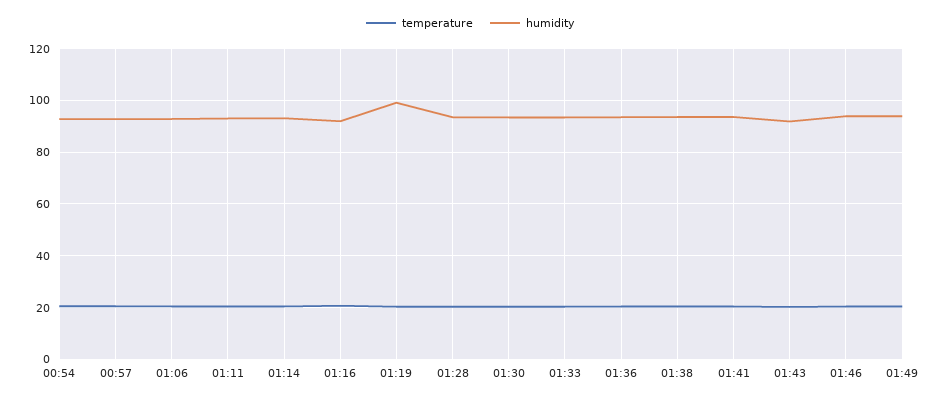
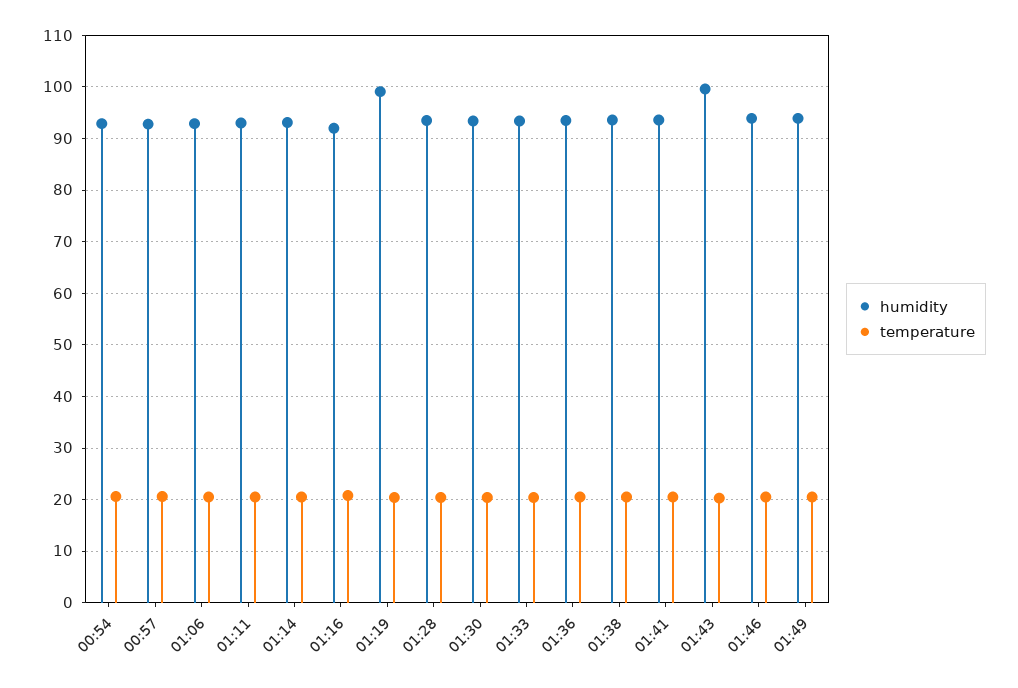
  {
    "temperature": {
      "00:54": 20,
      "00:57": 20,
      "01:06": 20,
      "01:11": 20,
      "01:14": 20,
      "01:16": 20,
      "01:19": 20,
      "01:28": 20,
      "01:30": 20,
      "01:33": 20,
      "01:36": 20,
      "01:38": 20,
      "01:41": 20,
      "01:43": 20,
      "01:46": 20,
      "01:49": 20
    },
    "humidity": {
      "00:54": 92,
      "00:57": 92,
      "01:06": 92,
      "01:11": 94,
      "01:14": 94,
      "01:16": 92,
      "01:19": 100,
      "01:28": 94,
      "01:30": 94,
      "01:33": 94,
      "01:36": 94,
      "01:38": 94,
      "01:41": 94,
-     "01:43": 92.5,
+     "01:43": 100,
      "01:46": 94,
      "01:49": 94
    }
  }

